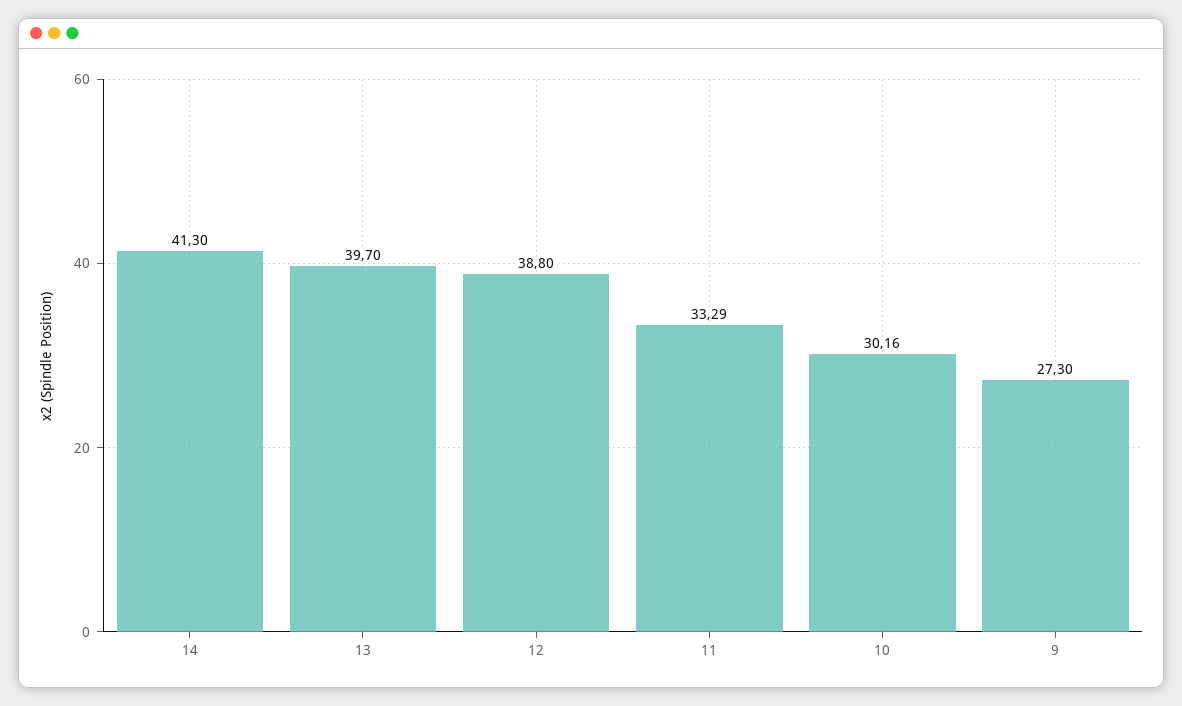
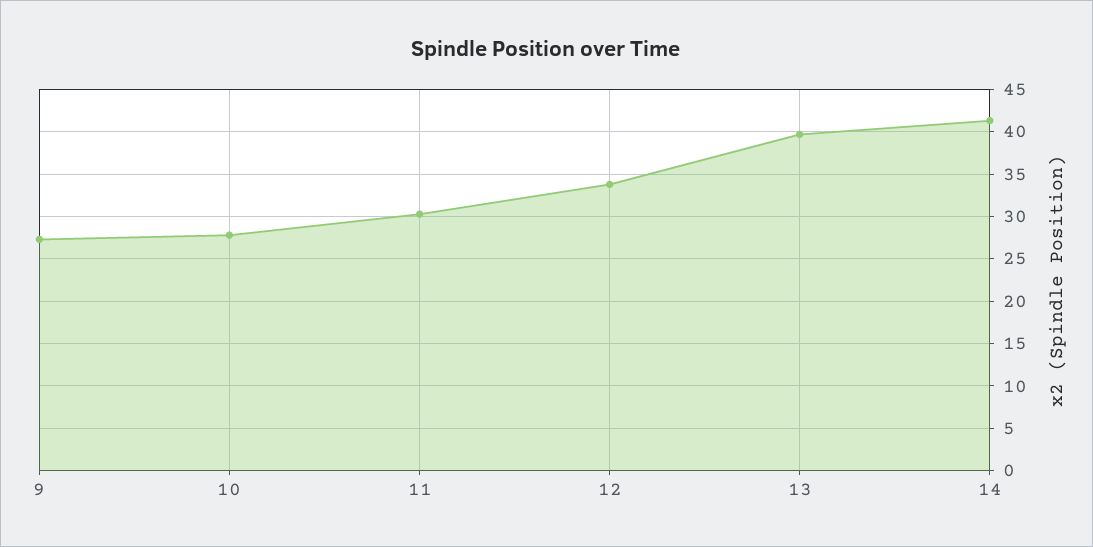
  {
    "14": 41.3,
    "13": 39.7,
-   "12": 38.8,
+   "12": 34,
-   "11": 33.29,
+   "11": 30,
-   "10": 30.16,
+   "10": 28,
    "9": 27.3
  }

